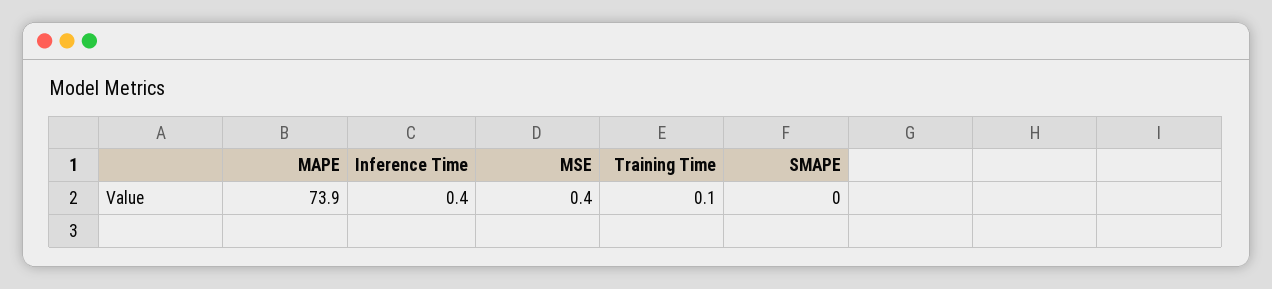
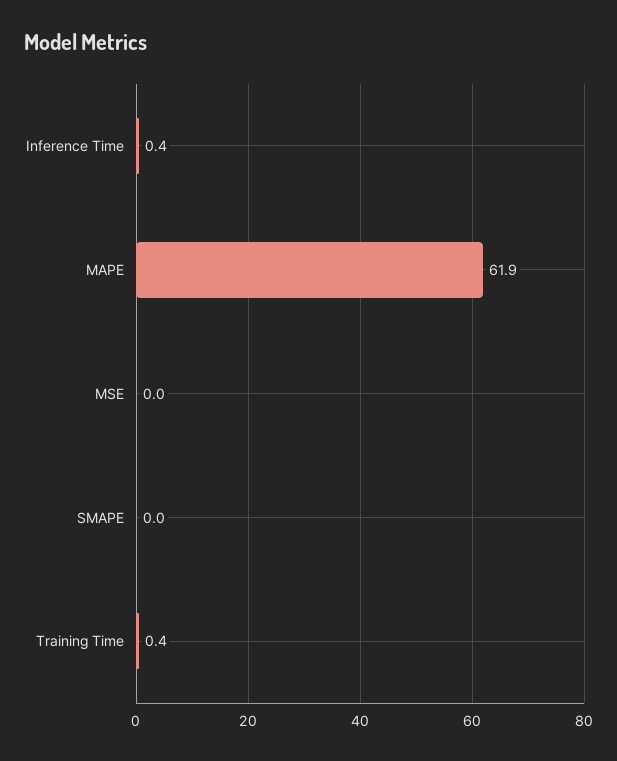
  {
-   "MAPE": 73.9,
+   "MAPE": 61.9,
    "Inference Time": 0.4,
-   "MSE": 0.4,
+   "MSE": 0,
-   "Training Time": 0.1,
+   "Training Time": 0.4,
    "SMAPE": 0
  }

